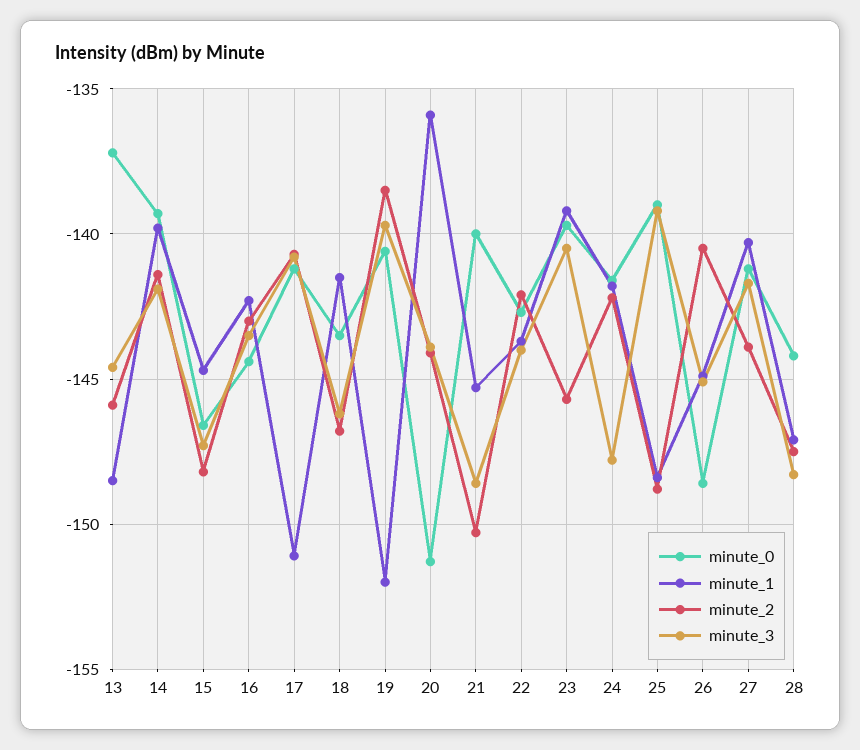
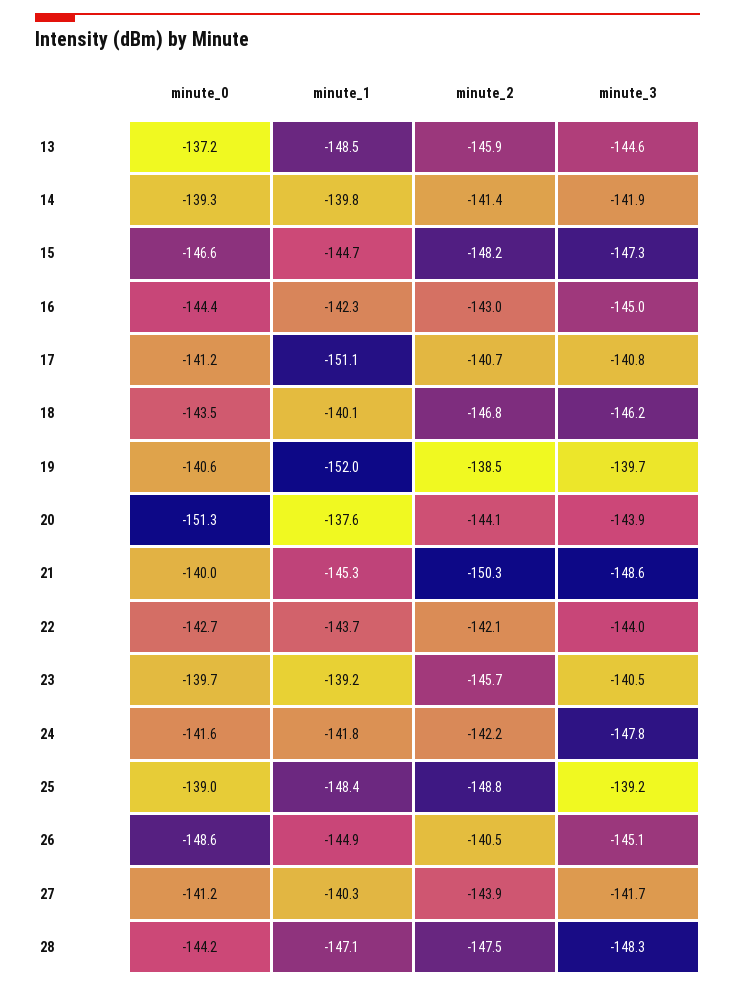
  {
    "minute_0": {
      "13": -137.2,
      "14": -139.3,
      "15": -146.6,
      "16": -144.4,
      "17": -141.2,
      "18": -143.5,
      "19": -140.6,
      "20": -151.3,
      "21": -140,
      "22": -142.7,
      "23": -139.7,
      "24": -141.6,
      "25": -139,
      "26": -148.6,
      "27": -141.2,
      "28": -144.2
    },
    "minute_1": {
      "13": -148.5,
      "14": -139.8,
      "15": -144.7,
      "16": -142.3,
      "17": -151.1,
-     "18": -141.5,
+     "18": -140.1,
      "19": -152,
-     "20": -136,
+     "20": -137.6,
      "21": -145.3,
      "22": -143.7,
      "23": -139.2,
      "24": -141.8,
      "25": -148.4,
      "26": -144.9,
      "27": -140.3,
      "28": -147.1
    },
    "minute_2": {
      "13": -145.9,
      "14": -141.4,
      "15": -148.2,
      "16": -143,
      "17": -140.7,
      "18": -146.8,
      "19": -138.5,
      "20": -144.1,
      "21": -150.3,
      "22": -142.1,
      "23": -145.7,
      "24": -142.2,
      "25": -148.8,
      "26": -140.5,
      "27": -143.9,
      "28": -147.5
    },
    "minute_3": {
      "13": -144.6,
      "14": -141.9,
      "15": -147.3,
-     "16": -143.5,
+     "16": -145,
      "17": -140.8,
      "18": -146.2,
      "19": -139.7,
      "20": -143.9,
      "21": -148.6,
      "22": -144,
      "23": -140.5,
      "24": -147.8,
      "25": -139.2,
      "26": -145.1,
      "27": -141.7,
      "28": -148.3
    }
  }

